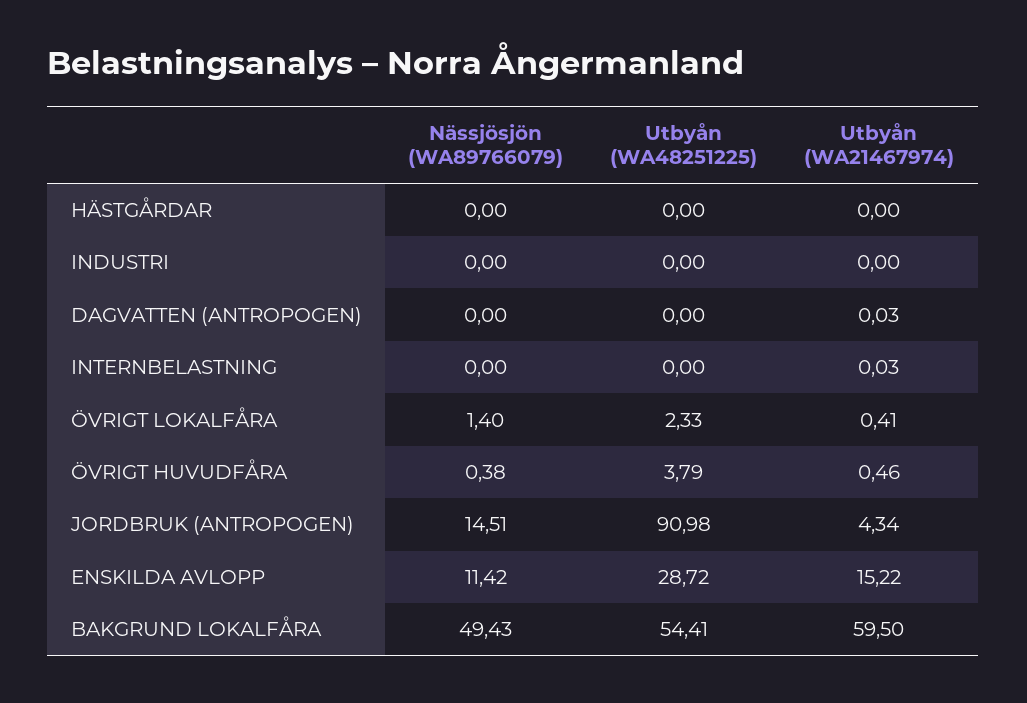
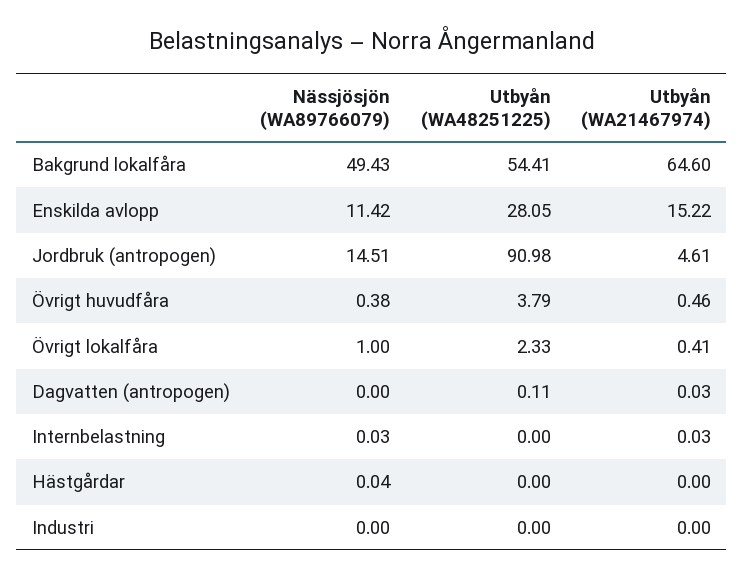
  {
    "Nässjösjön (WA89766079)": {
-     "HÄSTGÅRDAR": 0,
+     "HÄSTGÅRDAR": 0.04,
      "INDUSTRI": 0,
      "DAGVATTEN (ANTROPOGEN)": 0,
-     "INTERNBELASTNING": 0,
+     "INTERNBELASTNING": 0.03,
-     "ÖVRIGT LOKALFÅRA": 1.4,
+     "ÖVRIGT LOKALFÅRA": 1,
      "ÖVRIGT HUVUDFÅRA": 0.38,
      "JORDBRUK (ANTROPOGEN)": 14.51,
      "ENSKILDA AVLOPP": 11.42,
      "BAKGRUND LOKALFÅRA": 49.43
    },
    "Utbyån (WA48251225)": {
      "HÄSTGÅRDAR": 0,
      "INDUSTRI": 0,
-     "DAGVATTEN (ANTROPOGEN)": 0,
+     "DAGVATTEN (ANTROPOGEN)": 0.11,
      "INTERNBELASTNING": 0,
      "ÖVRIGT LOKALFÅRA": 2.33,
      "ÖVRIGT HUVUDFÅRA": 3.79,
      "JORDBRUK (ANTROPOGEN)": 90.98,
-     "ENSKILDA AVLOPP": 28.72,
+     "ENSKILDA AVLOPP": 28.05,
      "BAKGRUND LOKALFÅRA": 54.41
    },
    "Utbyån (WA21467974)": {
      "HÄSTGÅRDAR": 0,
      "INDUSTRI": 0,
      "DAGVATTEN (ANTROPOGEN)": 0.03,
      "INTERNBELASTNING": 0.03,
      "ÖVRIGT LOKALFÅRA": 0.41,
      "ÖVRIGT HUVUDFÅRA": 0.46,
-     "JORDBRUK (ANTROPOGEN)": 4.34,
+     "JORDBRUK (ANTROPOGEN)": 4.61,
      "ENSKILDA AVLOPP": 15.22,
-     "BAKGRUND LOKALFÅRA": 59.5
+     "BAKGRUND LOKALFÅRA": 64.6
    }
  }

